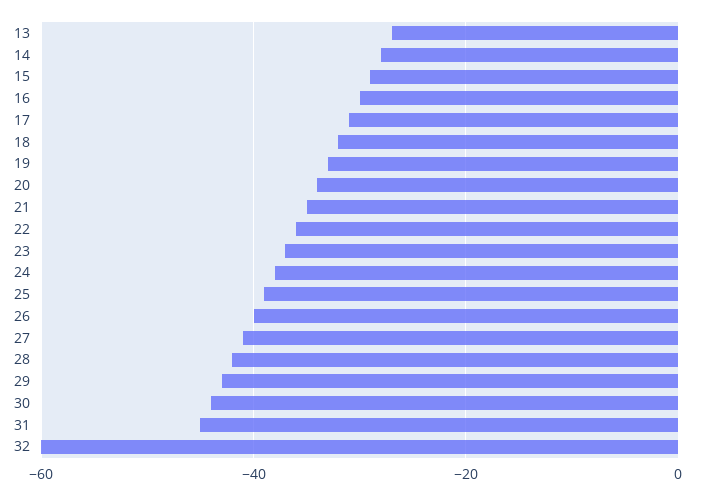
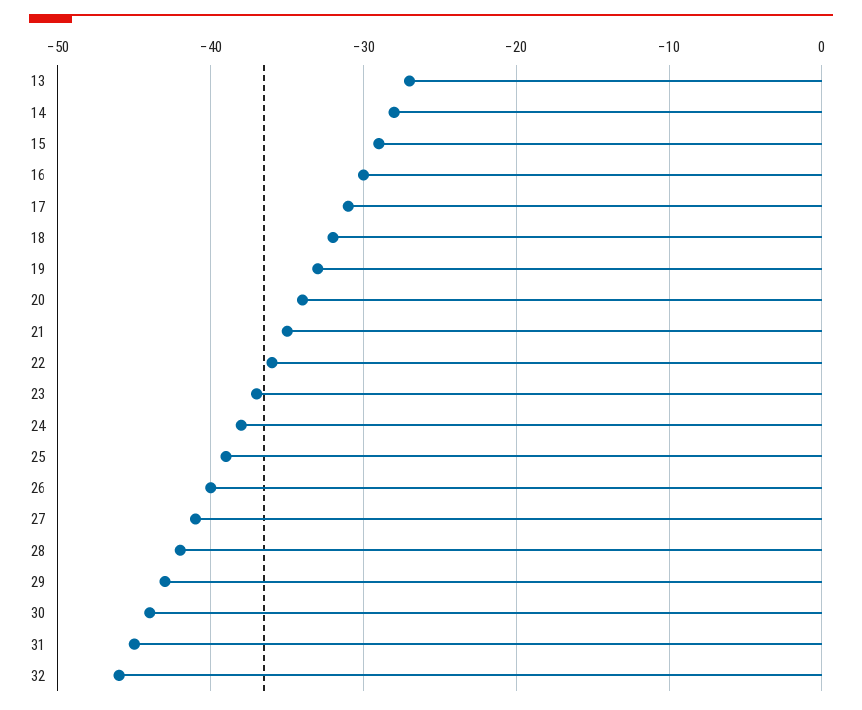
  {
    "13": -27,
    "14": -28,
    "15": -29,
    "16": -30,
    "17": -31,
    "18": -32,
    "19": -33,
    "20": -34,
    "21": -35,
    "22": -36,
    "23": -37,
    "24": -38,
    "25": -39,
    "26": -40,
    "27": -41,
    "28": -42,
    "29": -43,
    "30": -44,
    "31": -45,
-   "32": -60
+   "32": -46
  }

